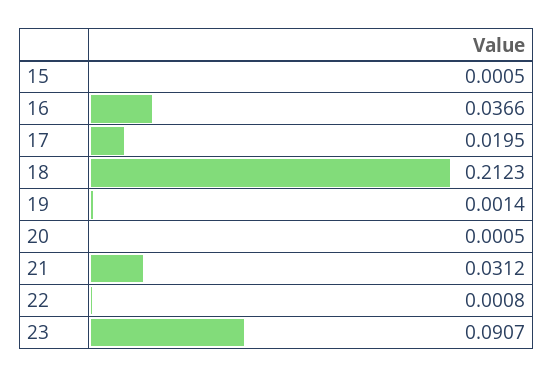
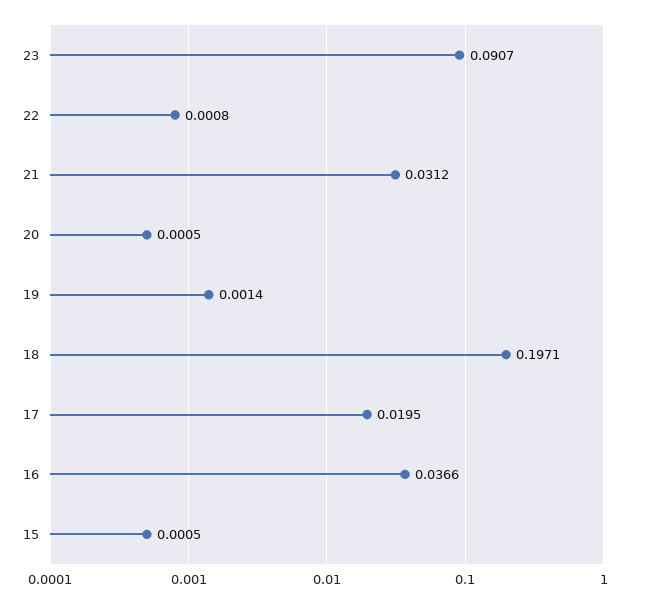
  {
    "15": 0.0005,
    "16": 0.0366,
    "17": 0.0195,
-   "18": 0.2123,
+   "18": 0.1971,
    "19": 0.0014,
    "20": 0.0005,
    "21": 0.0312,
    "22": 0.0008,
    "23": 0.0907
  }

